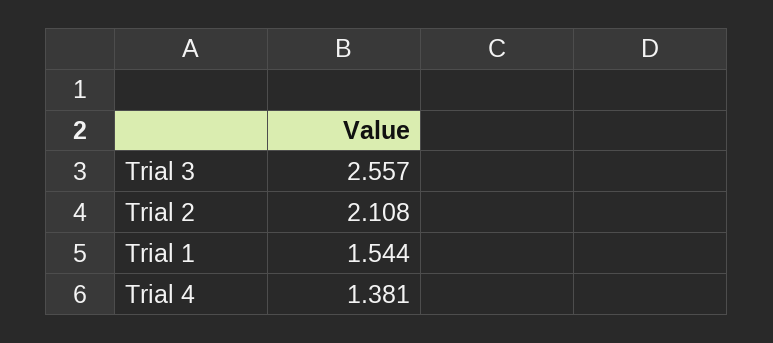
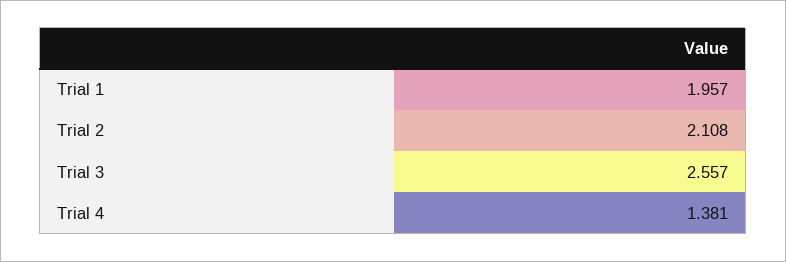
  {
    "Trial 3": 2.557,
    "Trial 2": 2.108,
-   "Trial 1": 1.544,
+   "Trial 1": 1.957,
    "Trial 4": 1.381
  }

